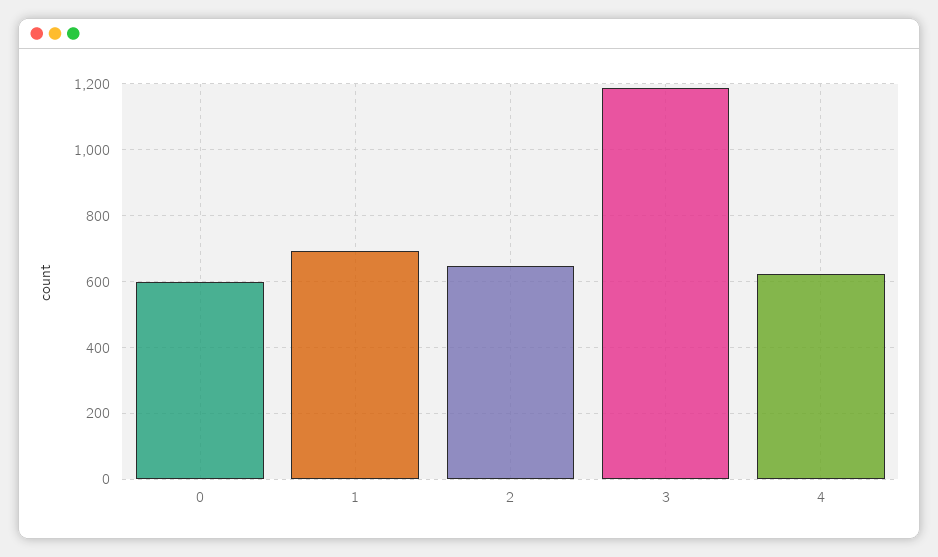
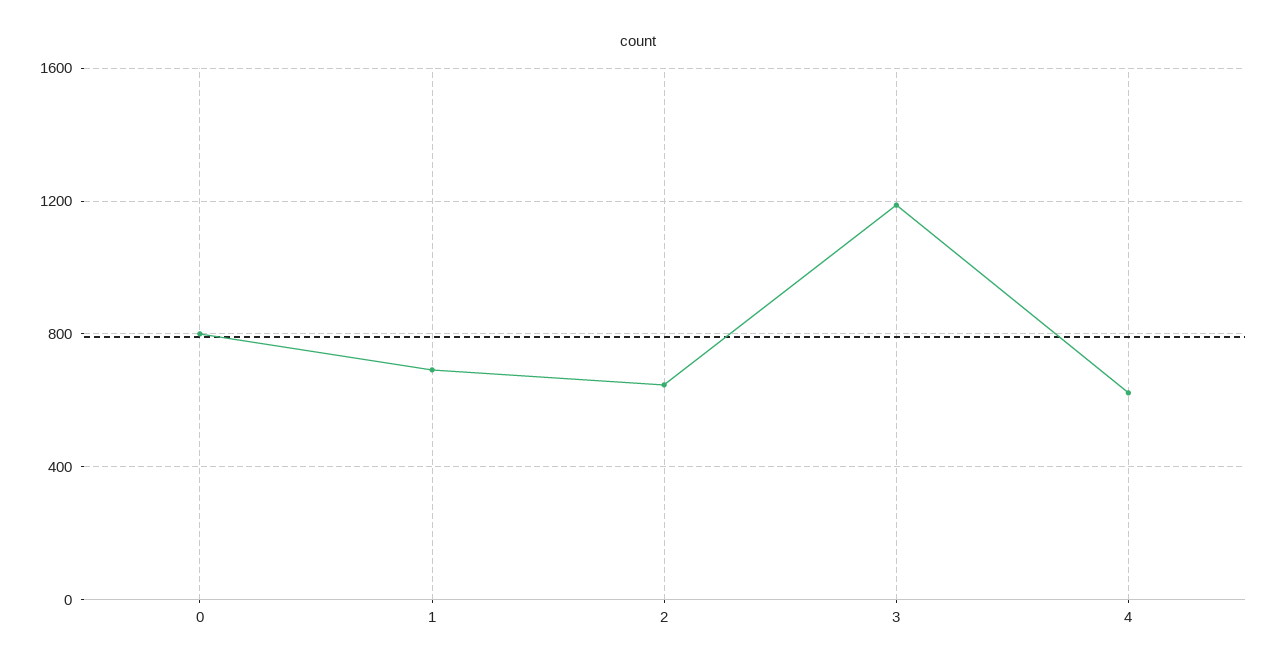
  {
-   "0": 600,
+   "0": 800,
    "1": 700,
    "2": 640,
    "3": 1180,
    "4": 620
  }

